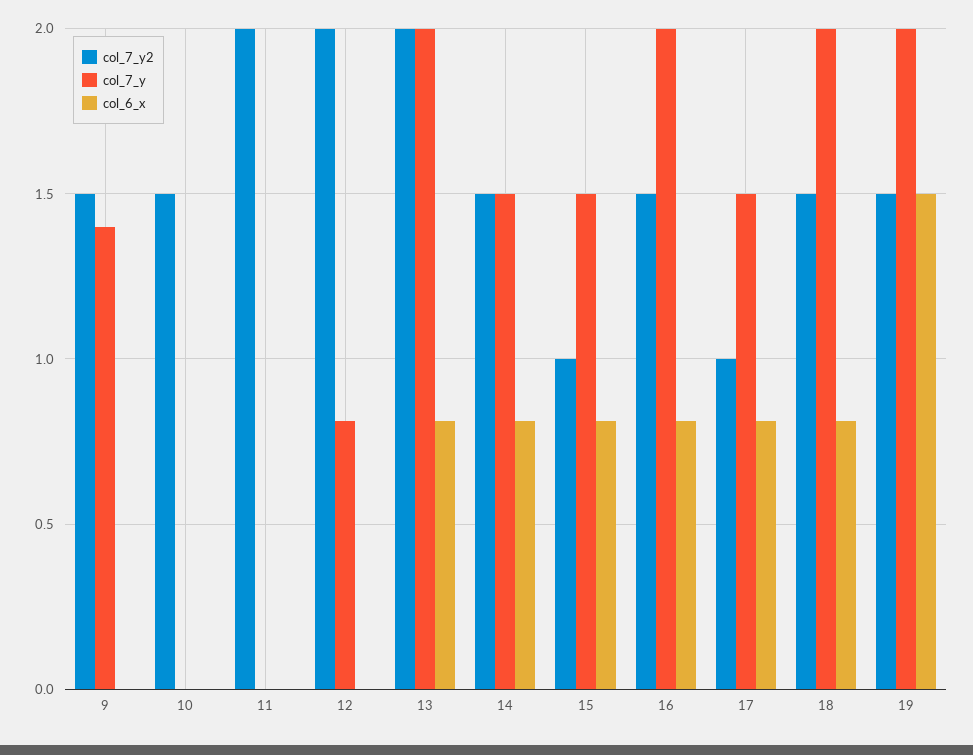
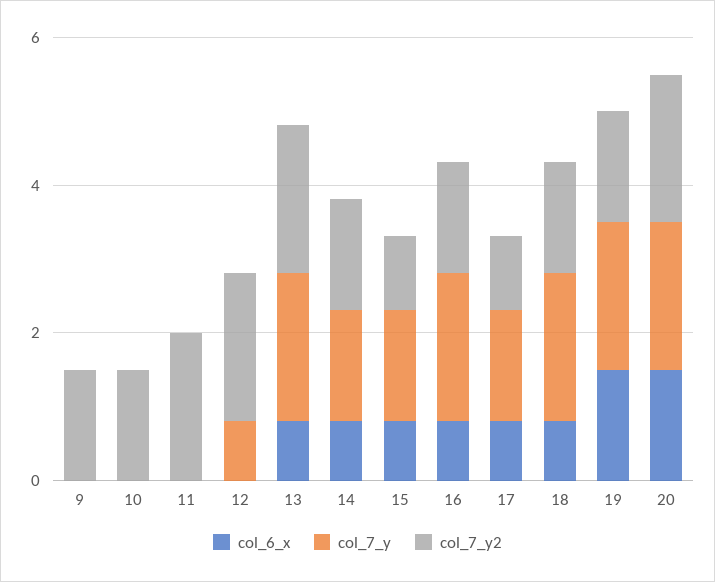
  {
    "col_7_y2": {
      "9": 1.5,
      "10": 1.5,
      "11": 2,
      "12": 2,
      "13": 2,
      "14": 1.5,
      "15": 1,
      "16": 1.5,
      "17": 1,
      "18": 1.5,
-     "19": 1.5
+     "19": 1.5,
+     "20": 2
    },
    "col_7_y": {
-     "9": 1.4,
+     "9": 0,
      "10": 0,
      "11": 0,
      "12": 0.8,
      "13": 2,
      "14": 1.5,
      "15": 1.5,
      "16": 2,
      "17": 1.5,
      "18": 2,
-     "19": 2
+     "19": 2,
+     "20": 2
    },
    "col_6_x": {
      "9": 0,
      "10": 0,
      "11": 0,
      "12": 0,
      "13": 0.8,
      "14": 0.8,
      "15": 0.8,
      "16": 0.8,
      "17": 0.8,
      "18": 0.8,
-     "19": 1.5
+     "19": 1.5,
+     "20": 1.5
    }
  }

